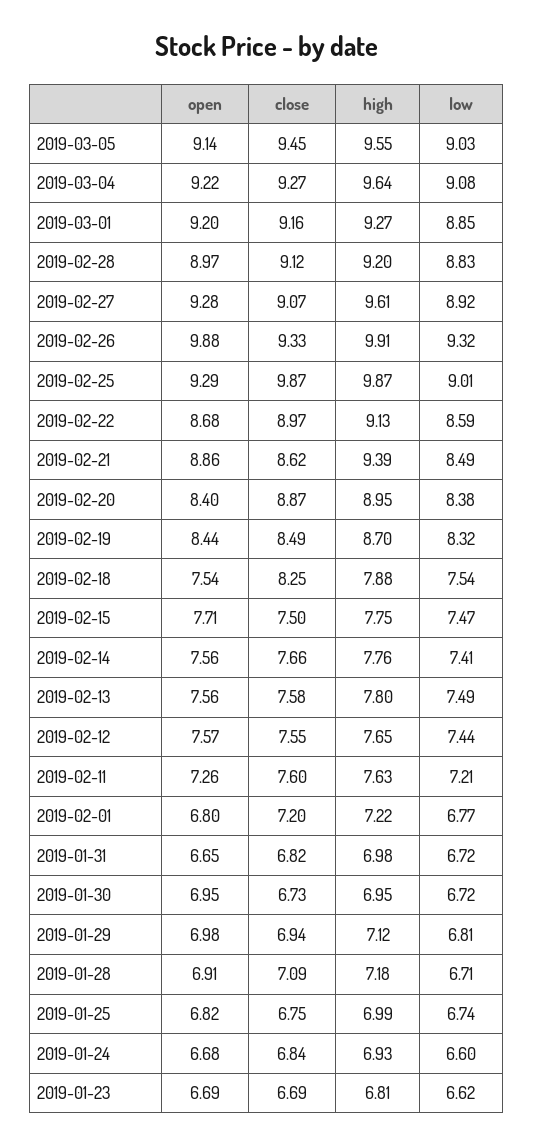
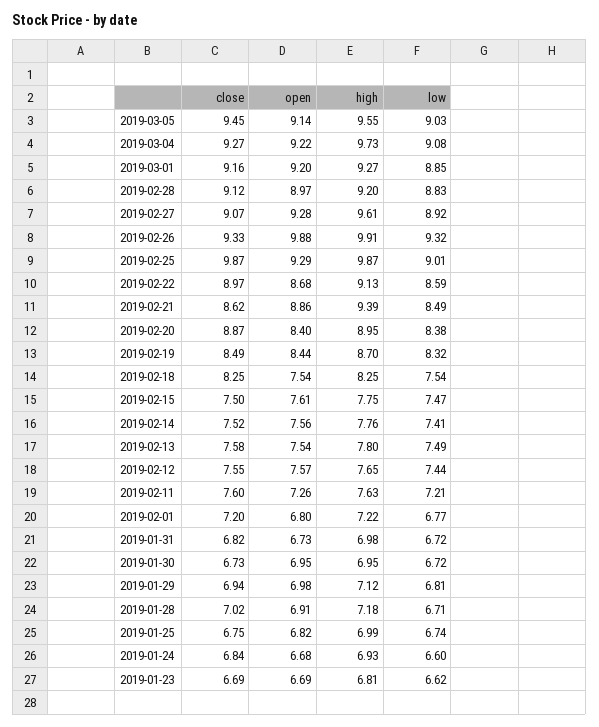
  {
    "open": {
      "2019-03-05": 9.14,
      "2019-03-04": 9.22,
      "2019-03-01": 9.2,
      "2019-02-28": 8.97,
      "2019-02-27": 9.28,
      "2019-02-26": 9.88,
      "2019-02-25": 9.29,
      "2019-02-22": 8.68,
      "2019-02-21": 8.86,
      "2019-02-20": 8.4,
      "2019-02-19": 8.44,
      "2019-02-18": 7.54,
-     "2019-02-15": 7.71,
+     "2019-02-15": 7.61,
      "2019-02-14": 7.56,
-     "2019-02-13": 7.56,
+     "2019-02-13": 7.54,
      "2019-02-12": 7.57,
      "2019-02-11": 7.26,
      "2019-02-01": 6.8,
-     "2019-01-31": 6.65,
+     "2019-01-31": 6.73,
      "2019-01-30": 6.95,
      "2019-01-29": 6.98,
      "2019-01-28": 6.91,
      "2019-01-25": 6.82,
      "2019-01-24": 6.68,
      "2019-01-23": 6.69
    },
    "close": {
      "2019-03-05": 9.45,
      "2019-03-04": 9.27,
      "2019-03-01": 9.16,
      "2019-02-28": 9.12,
      "2019-02-27": 9.07,
      "2019-02-26": 9.33,
      "2019-02-25": 9.87,
      "2019-02-22": 8.97,
      "2019-02-21": 8.62,
      "2019-02-20": 8.87,
      "2019-02-19": 8.49,
      "2019-02-18": 8.25,
      "2019-02-15": 7.5,
-     "2019-02-14": 7.66,
+     "2019-02-14": 7.52,
      "2019-02-13": 7.58,
      "2019-02-12": 7.55,
      "2019-02-11": 7.6,
      "2019-02-01": 7.2,
      "2019-01-31": 6.82,
      "2019-01-30": 6.73,
      "2019-01-29": 6.94,
-     "2019-01-28": 7.09,
+     "2019-01-28": 7.02,
      "2019-01-25": 6.75,
      "2019-01-24": 6.84,
      "2019-01-23": 6.69
    },
    "high": {
      "2019-03-05": 9.55,
-     "2019-03-04": 9.64,
+     "2019-03-04": 9.73,
      "2019-03-01": 9.27,
      "2019-02-28": 9.2,
      "2019-02-27": 9.61,
      "2019-02-26": 9.91,
      "2019-02-25": 9.87,
      "2019-02-22": 9.13,
      "2019-02-21": 9.39,
      "2019-02-20": 8.95,
      "2019-02-19": 8.7,
-     "2019-02-18": 7.88,
+     "2019-02-18": 8.25,
      "2019-02-15": 7.75,
      "2019-02-14": 7.76,
      "2019-02-13": 7.8,
      "2019-02-12": 7.65,
      "2019-02-11": 7.63,
      "2019-02-01": 7.22,
      "2019-01-31": 6.98,
      "2019-01-30": 6.95,
      "2019-01-29": 7.12,
      "2019-01-28": 7.18,
      "2019-01-25": 6.99,
      "2019-01-24": 6.93,
      "2019-01-23": 6.81
    },
    "low": {
      "2019-03-05": 9.03,
      "2019-03-04": 9.08,
      "2019-03-01": 8.85,
      "2019-02-28": 8.83,
      "2019-02-27": 8.92,
      "2019-02-26": 9.32,
      "2019-02-25": 9.01,
      "2019-02-22": 8.59,
      "2019-02-21": 8.49,
      "2019-02-20": 8.38,
      "2019-02-19": 8.32,
      "2019-02-18": 7.54,
      "2019-02-15": 7.47,
      "2019-02-14": 7.41,
      "2019-02-13": 7.49,
      "2019-02-12": 7.44,
      "2019-02-11": 7.21,
      "2019-02-01": 6.77,
      "2019-01-31": 6.72,
      "2019-01-30": 6.72,
      "2019-01-29": 6.81,
      "2019-01-28": 6.71,
      "2019-01-25": 6.74,
      "2019-01-24": 6.6,
      "2019-01-23": 6.62
    }
  }

